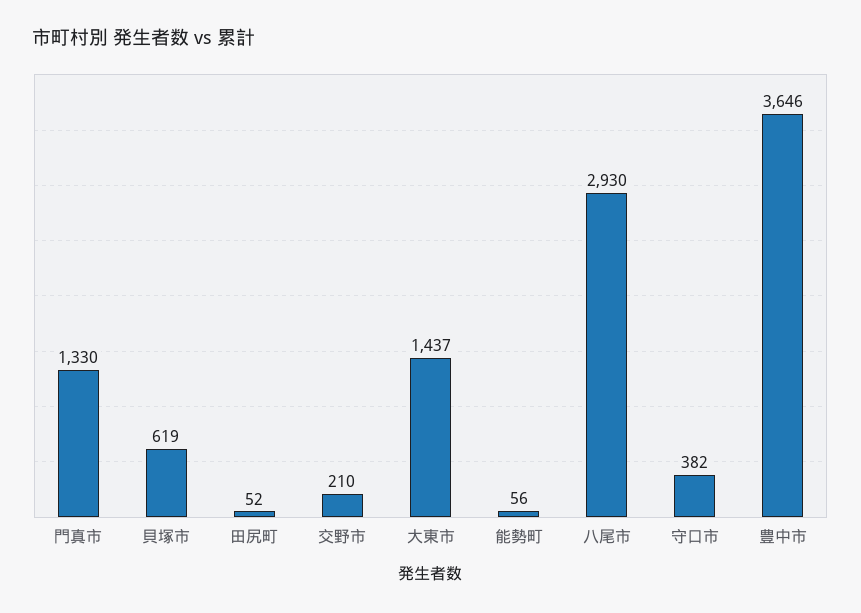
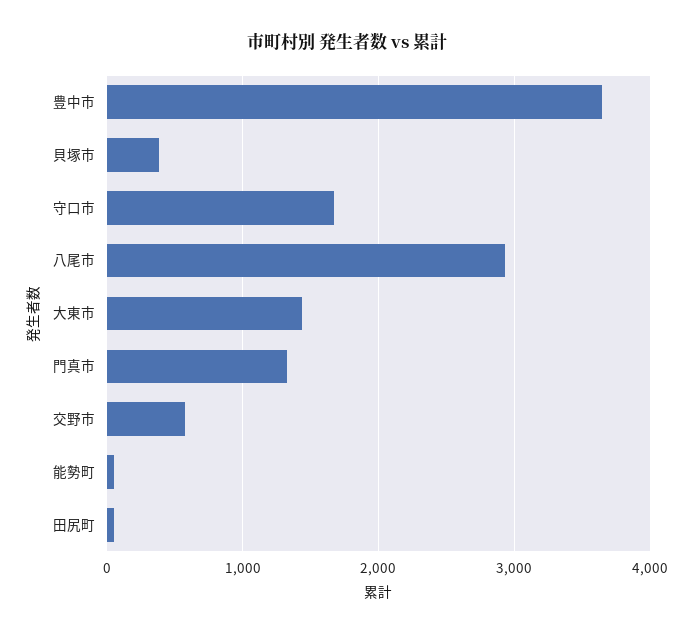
  {
    "門真市": 1330,
-   "貝塚市": 619,
+   "貝塚市": 400,
    "田尻町": 52,
-   "交野市": 210,
+   "交野市": 600,
    "大東市": 1437,
    "能勢町": 56,
    "八尾市": 2930,
-   "守口市": 382,
+   "守口市": 1700,
    "豊中市": 3646
  }

